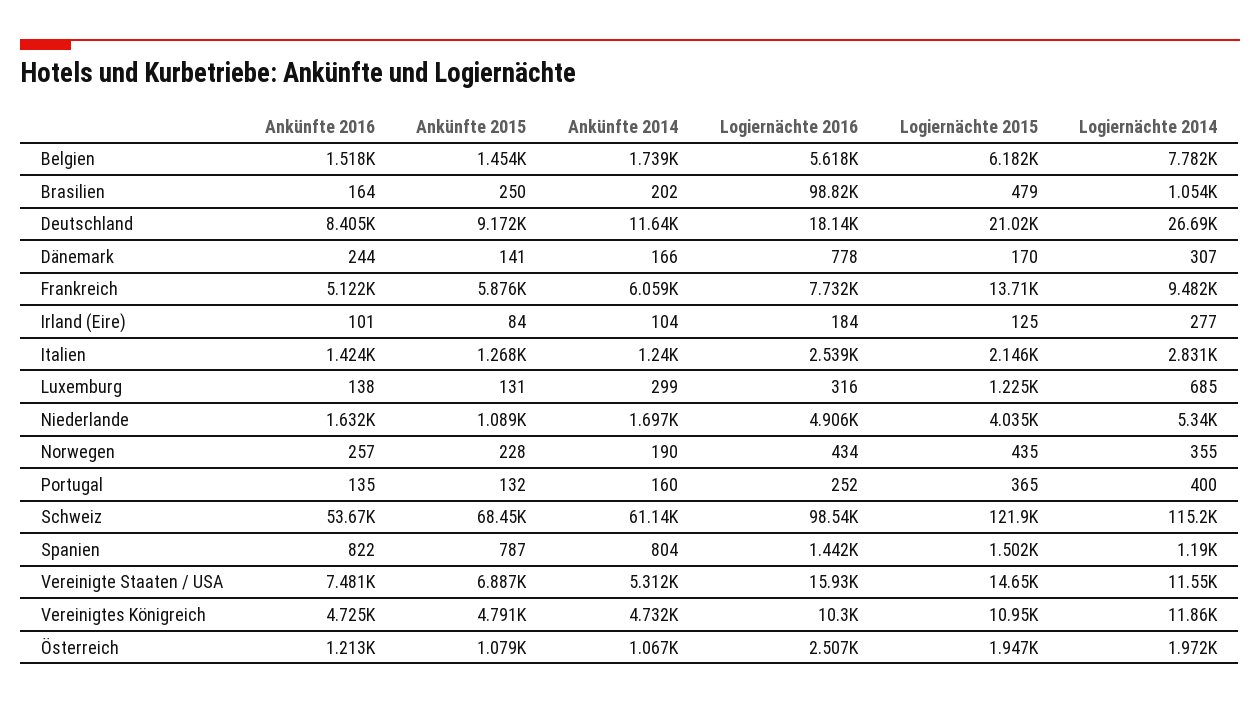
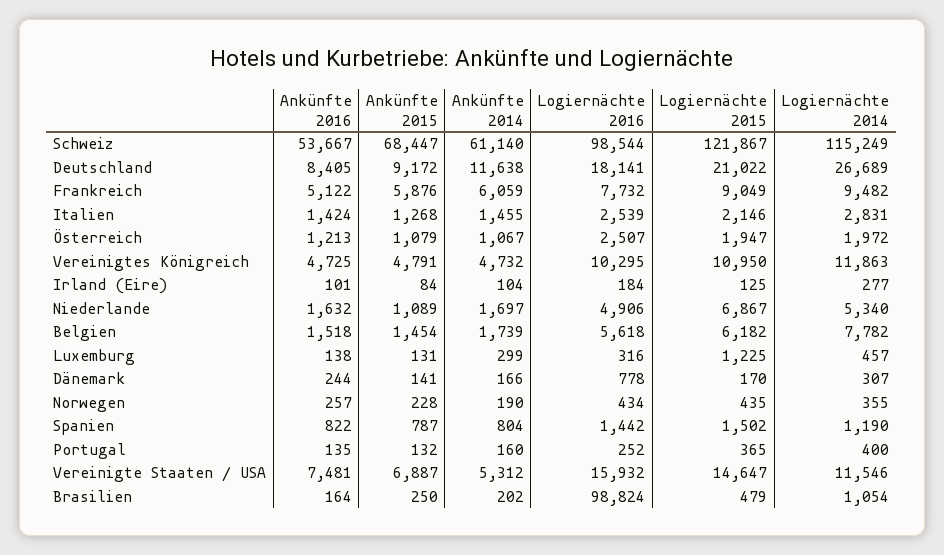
  {
    "Ankünfte 2016": {
      "Belgien": 1518,
      "Brasilien": 164,
      "Deutschland": 8405,
      "Dänemark": 244,
      "Frankreich": 5122,
      "Irland (Eire)": 101,
      "Italien": 1424,
      "Luxemburg": 138,
      "Niederlande": 1632,
      "Norwegen": 257,
      "Portugal": 135,
      "Schweiz": 53667,
      "Spanien": 822,
      "Vereinigte Staaten / USA": 7481,
      "Vereinigtes Königreich": 4725,
      "Österreich": 1213
    },
    "Ankünfte 2015": {
      "Belgien": 1454,
      "Brasilien": 250,
      "Deutschland": 9172,
      "Dänemark": 141,
      "Frankreich": 5876,
      "Irland (Eire)": 84,
      "Italien": 1268,
      "Luxemburg": 131,
      "Niederlande": 1089,
      "Norwegen": 228,
      "Portugal": 132,
      "Schweiz": 68447,
      "Spanien": 787,
      "Vereinigte Staaten / USA": 6887,
      "Vereinigtes Königreich": 4791,
      "Österreich": 1079
    },
    "Ankünfte 2014": {
      "Belgien": 1739,
      "Brasilien": 202,
      "Deutschland": 11638,
      "Dänemark": 166,
      "Frankreich": 6059,
      "Irland (Eire)": 104,
-     "Italien": 1240,
+     "Italien": 1455,
      "Luxemburg": 299,
      "Niederlande": 1697,
      "Norwegen": 190,
      "Portugal": 160,
      "Schweiz": 61140,
      "Spanien": 804,
      "Vereinigte Staaten / USA": 5312,
      "Vereinigtes Königreich": 4732,
      "Österreich": 1067
    },
    "Logiernächte 2016": {
      "Belgien": 5618,
      "Brasilien": 98824,
      "Deutschland": 18141,
      "Dänemark": 778,
      "Frankreich": 7732,
      "Irland (Eire)": 184,
      "Italien": 2539,
      "Luxemburg": 316,
      "Niederlande": 4906,
      "Norwegen": 434,
      "Portugal": 252,
      "Schweiz": 98544,
      "Spanien": 1442,
      "Vereinigte Staaten / USA": 15932,
      "Vereinigtes Königreich": 10295,
      "Österreich": 2507
    },
    "Logiernächte 2015": {
      "Belgien": 6182,
      "Brasilien": 479,
      "Deutschland": 21022,
      "Dänemark": 170,
-     "Frankreich": 13710,
+     "Frankreich": 9049,
      "Irland (Eire)": 125,
      "Italien": 2146,
      "Luxemburg": 1225,
-     "Niederlande": 4035,
+     "Niederlande": 6867,
      "Norwegen": 435,
      "Portugal": 365,
      "Schweiz": 121867,
      "Spanien": 1502,
      "Vereinigte Staaten / USA": 14647,
      "Vereinigtes Königreich": 10950,
      "Österreich": 1947
    },
    "Logiernächte 2014": {
      "Belgien": 7782,
      "Brasilien": 1054,
      "Deutschland": 26689,
      "Dänemark": 307,
      "Frankreich": 9482,
      "Irland (Eire)": 277,
      "Italien": 2831,
-     "Luxemburg": 685,
+     "Luxemburg": 457,
      "Niederlande": 5340,
      "Norwegen": 355,
      "Portugal": 400,
      "Schweiz": 115249,
      "Spanien": 1190,
      "Vereinigte Staaten / USA": 11546,
      "Vereinigtes Königreich": 11863,
      "Österreich": 1972
    }
  }

